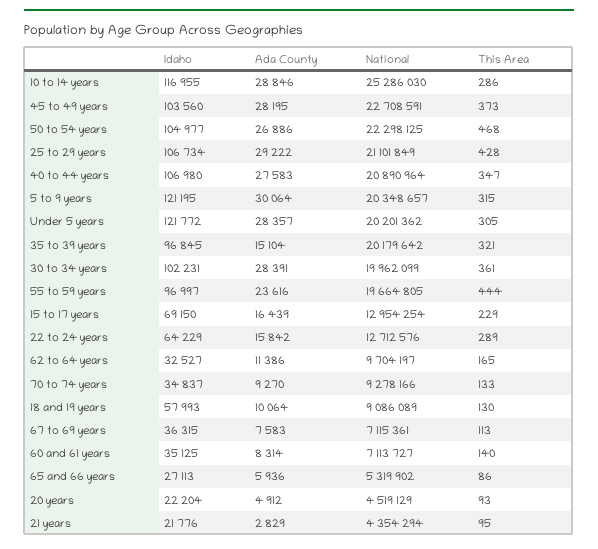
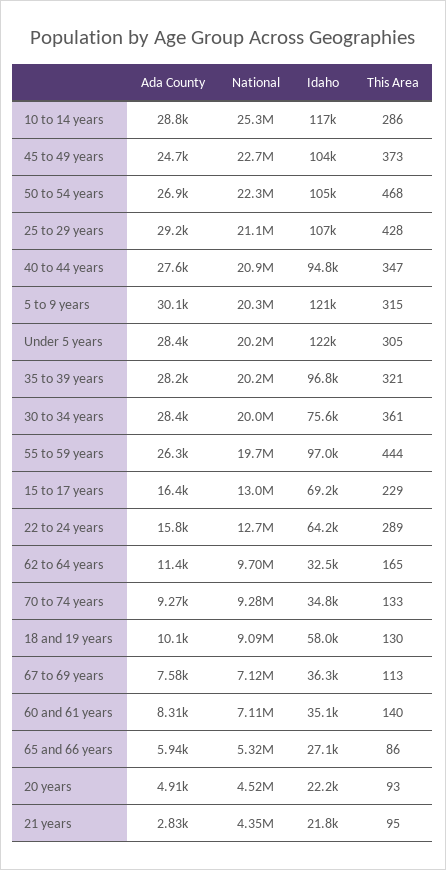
  {
    "Idaho": {
      "10 to 14 years": 116955,
      "45 to 49 years": 103560,
      "50 to 54 years": 104977,
      "25 to 29 years": 106734,
-     "40 to 44 years": 106980,
+     "40 to 44 years": 94800,
      "5 to 9 years": 121195,
      "Under 5 years": 121772,
      "35 to 39 years": 96845,
-     "30 to 34 years": 102231,
+     "30 to 34 years": 75600,
      "55 to 59 years": 96997,
      "15 to 17 years": 69150,
      "22 to 24 years": 64229,
      "62 to 64 years": 32527,
      "70 to 74 years": 34837,
      "18 and 19 years": 57993,
      "67 to 69 years": 36315,
      "60 and 61 years": 35125,
      "65 and 66 years": 27113,
      "20 years": 22204,
      "21 years": 21776
    },
    "Ada County": {
      "10 to 14 years": 28846,
-     "45 to 49 years": 28195,
+     "45 to 49 years": 24700,
      "50 to 54 years": 26886,
      "25 to 29 years": 29222,
      "40 to 44 years": 27583,
      "5 to 9 years": 30064,
      "Under 5 years": 28357,
-     "35 to 39 years": 15104,
+     "35 to 39 years": 28200,
      "30 to 34 years": 28391,
-     "55 to 59 years": 23616,
+     "55 to 59 years": 26300,
      "15 to 17 years": 16439,
      "22 to 24 years": 15842,
      "62 to 64 years": 11386,
      "70 to 74 years": 9270,
      "18 and 19 years": 10064,
      "67 to 69 years": 7583,
      "60 and 61 years": 8314,
      "65 and 66 years": 5936,
      "20 years": 4912,
      "21 years": 2829
    },
    "National": {
      "10 to 14 years": 25286030,
      "45 to 49 years": 22708591,
      "50 to 54 years": 22298125,
      "25 to 29 years": 21101849,
      "40 to 44 years": 20890964,
      "5 to 9 years": 20348657,
      "Under 5 years": 20201362,
      "35 to 39 years": 20179642,
      "30 to 34 years": 19962099,
      "55 to 59 years": 19664805,
      "15 to 17 years": 12954254,
      "22 to 24 years": 12712576,
      "62 to 64 years": 9704197,
      "70 to 74 years": 9278166,
      "18 and 19 years": 9086089,
      "67 to 69 years": 7115361,
      "60 and 61 years": 7113727,
      "65 and 66 years": 5319902,
      "20 years": 4519129,
      "21 years": 4354294
    },
    "This Area": {
      "10 to 14 years": 286,
      "45 to 49 years": 373,
      "50 to 54 years": 468,
      "25 to 29 years": 428,
      "40 to 44 years": 347,
      "5 to 9 years": 315,
      "Under 5 years": 305,
      "35 to 39 years": 321,
      "30 to 34 years": 361,
      "55 to 59 years": 444,
      "15 to 17 years": 229,
      "22 to 24 years": 289,
      "62 to 64 years": 165,
      "70 to 74 years": 133,
      "18 and 19 years": 130,
      "67 to 69 years": 113,
      "60 and 61 years": 140,
      "65 and 66 years": 86,
      "20 years": 93,
      "21 years": 95
    }
  }

